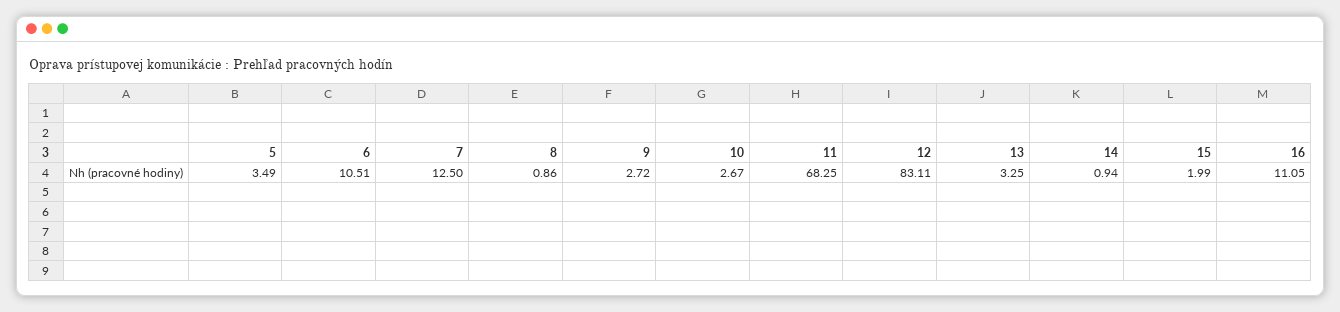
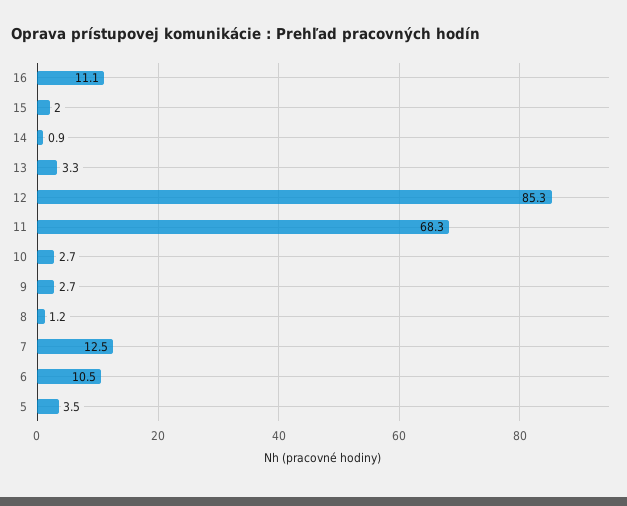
  {
    "5": 3.49,
    "6": 10.51,
    "7": 12.5,
-   "8": 0.86,
+   "8": 1.2,
    "9": 2.72,
    "10": 2.67,
    "11": 68.25,
-   "12": 83.11,
+   "12": 85.3,
    "13": 3.25,
    "14": 0.94,
    "15": 1.99,
    "16": 11.05
  }

